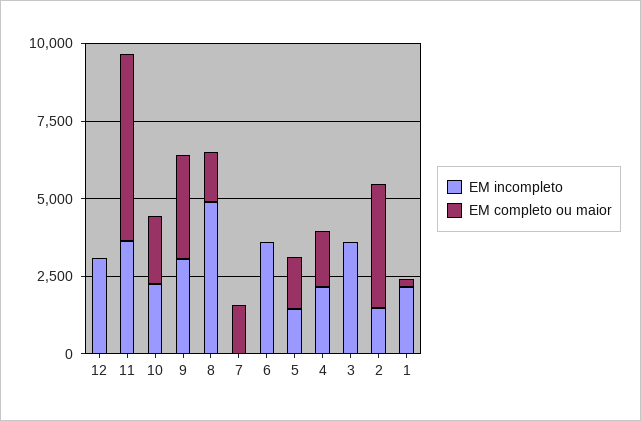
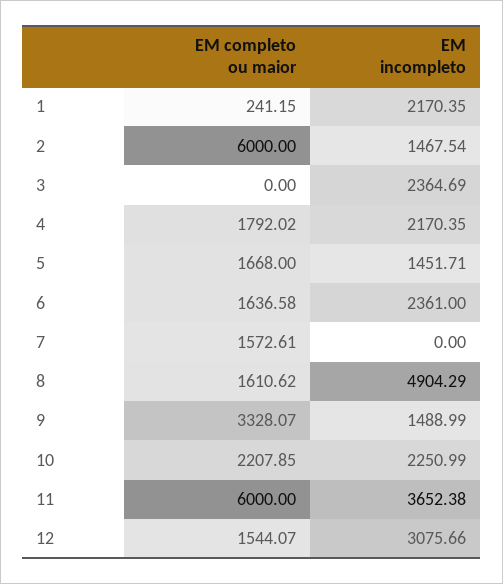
  {
    "EM incompleto": {
      "12": 3075.66,
      "11": 3652.38,
      "10": 2250.99,
-     "9": 3000,
+     "9": 1488.99,
      "8": 4904.29,
      "7": 0,
-     "6": 3500,
+     "6": 2361,
      "5": 1451.71,
      "4": 2170.35,
-     "3": 3500,
+     "3": 2364.69,
      "2": 1467.54,
      "1": 2170.35
    },
    "EM completo ou maior": {
-     "12": 0,
+     "12": 1544.07,
      "11": 6000,
      "10": 2207.85,
      "9": 3328.07,
      "8": 1610.62,
      "7": 1572.61,
-     "6": 0,
+     "6": 1636.58,
      "5": 1668,
      "4": 1792.02,
      "3": 0,
-     "2": 4000,
+     "2": 6000,
      "1": 241.15
    }
  }

